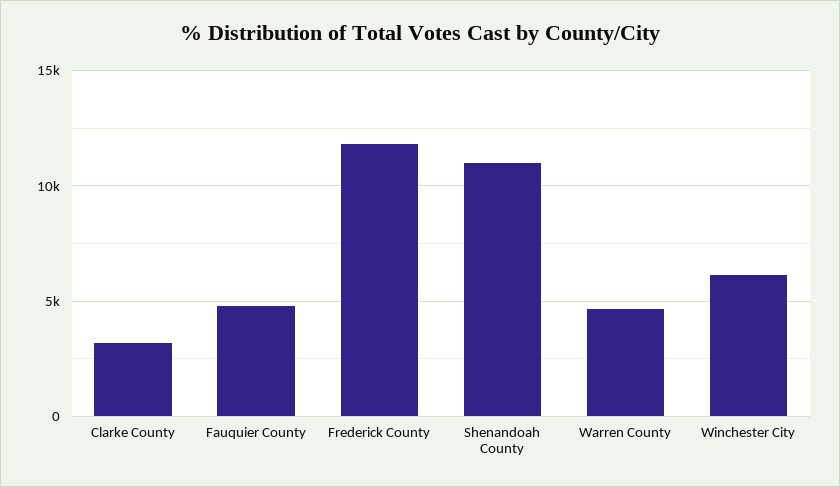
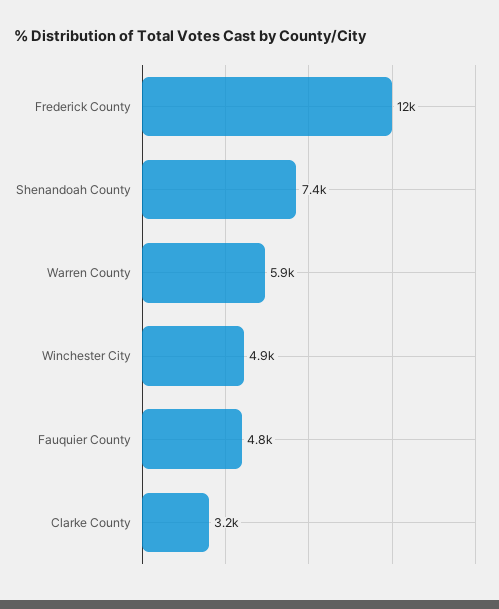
  {
    "Clarke County": 3200,
    "Fauquier County": 4800,
    "Frederick County": 12000,
-   "Shenandoah County": 11000,
+   "Shenandoah County": 7400,
-   "Warren County": 4500,
+   "Warren County": 5900,
-   "Winchester City": 6000
+   "Winchester City": 4900
  }

